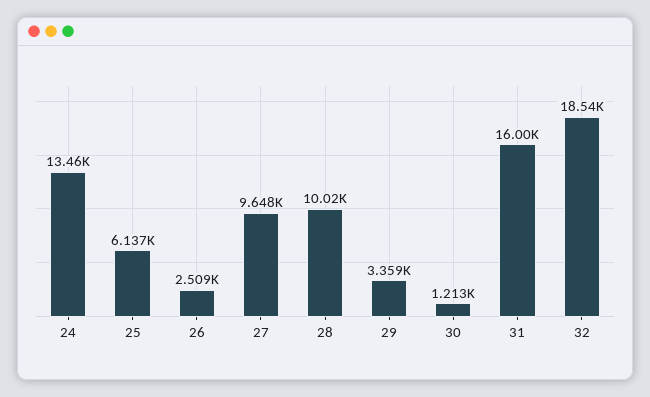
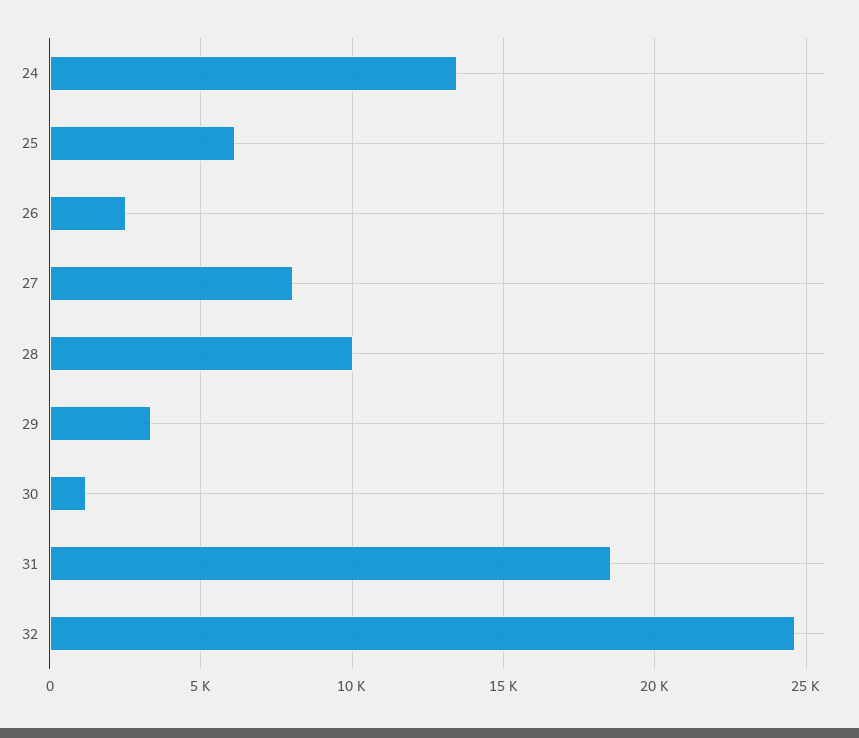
  {
    "24": 13460,
    "25": 6137,
    "26": 2509,
-   "27": 9648,
+   "27": 8000,
    "28": 10020,
    "29": 3359,
    "30": 1213,
-   "31": 16000,
+   "31": 18500,
-   "32": 18540
+   "32": 24500
  }

